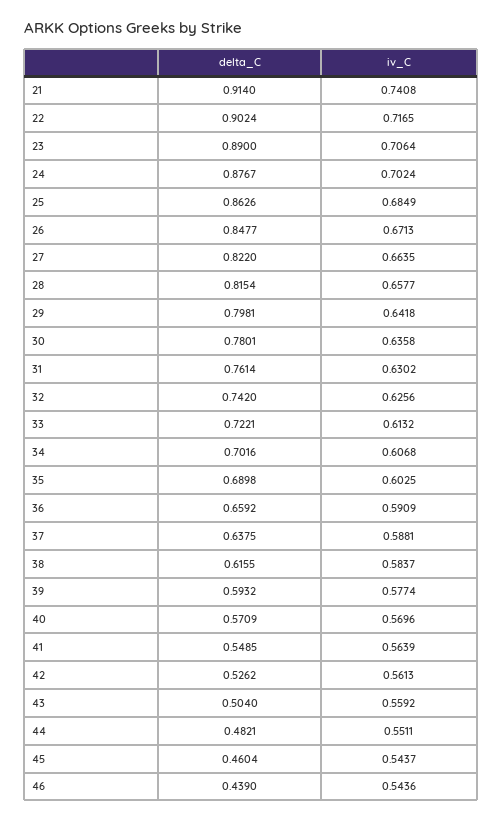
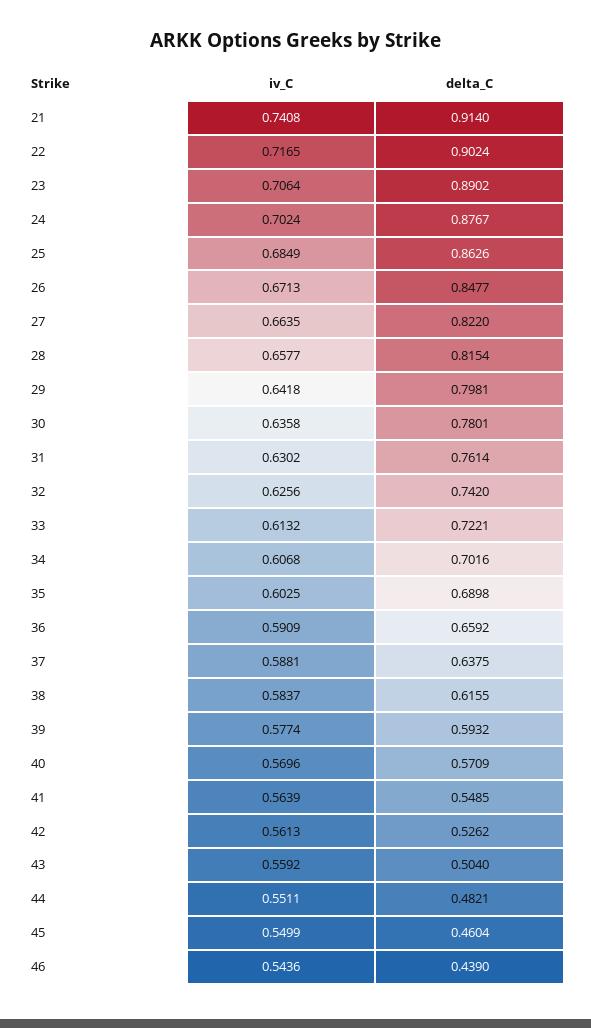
  {
    "delta_C": {
      "21": 0.914,
      "22": 0.9024,
-     "23": 0.89,
+     "23": 0.8902,
      "24": 0.8767,
      "25": 0.8626,
      "26": 0.8477,
      "27": 0.822,
      "28": 0.8154,
      "29": 0.7981,
      "30": 0.7801,
      "31": 0.7614,
      "32": 0.742,
      "33": 0.7221,
      "34": 0.7016,
      "35": 0.6898,
      "36": 0.6592,
      "37": 0.6375,
      "38": 0.6155,
      "39": 0.5932,
      "40": 0.5709,
      "41": 0.5485,
      "42": 0.5262,
      "43": 0.504,
      "44": 0.4821,
      "45": 0.4604,
      "46": 0.439
    },
    "iv_C": {
      "21": 0.7408,
      "22": 0.7165,
      "23": 0.7064,
      "24": 0.7024,
      "25": 0.6849,
      "26": 0.6713,
      "27": 0.6635,
      "28": 0.6577,
      "29": 0.6418,
      "30": 0.6358,
      "31": 0.6302,
      "32": 0.6256,
      "33": 0.6132,
      "34": 0.6068,
      "35": 0.6025,
      "36": 0.5909,
      "37": 0.5881,
      "38": 0.5837,
      "39": 0.5774,
      "40": 0.5696,
      "41": 0.5639,
      "42": 0.5613,
      "43": 0.5592,
      "44": 0.5511,
-     "45": 0.5437,
+     "45": 0.5499,
      "46": 0.5436
    }
  }

